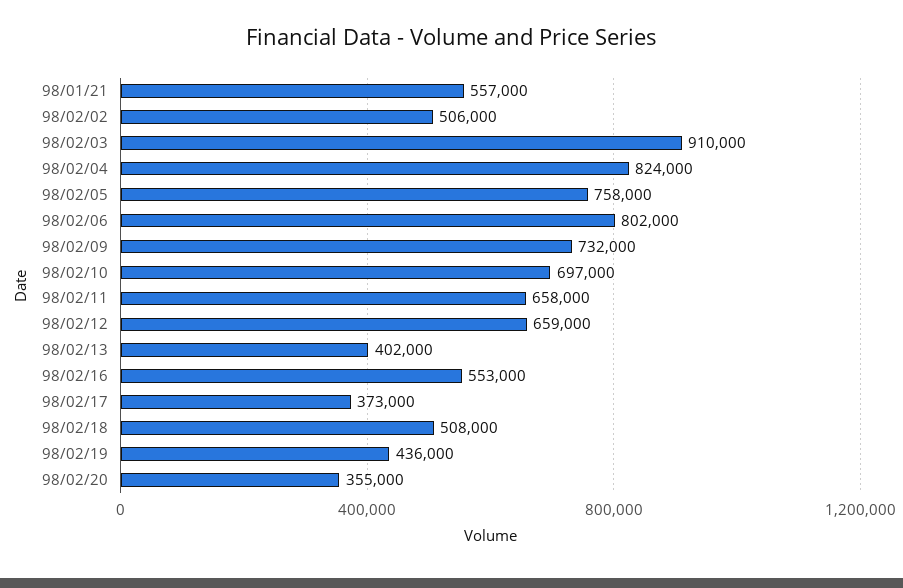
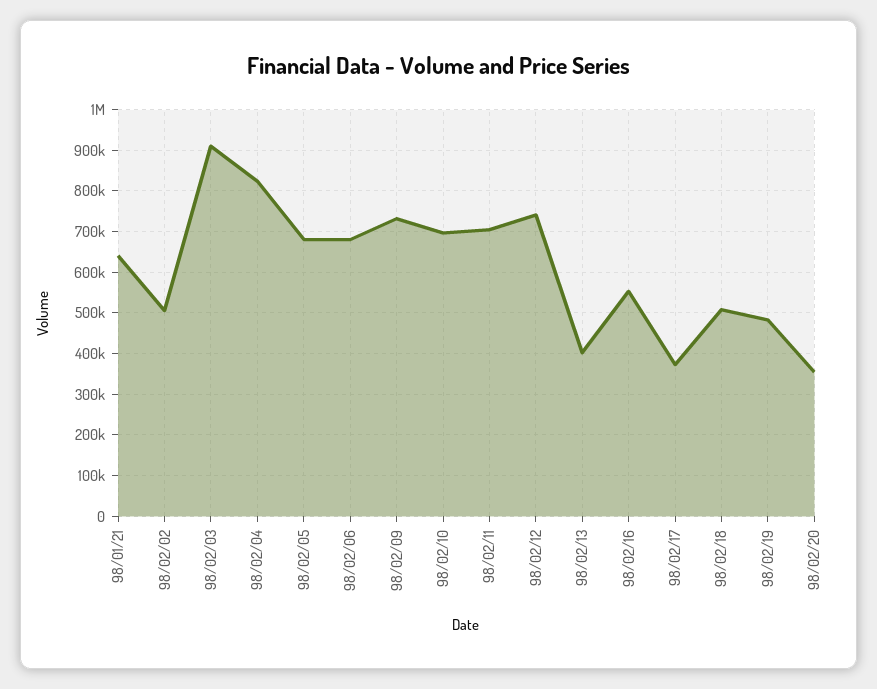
  {
-   "98/01/21": 557000,
+   "98/01/21": 640000,
    "98/02/02": 506000,
    "98/02/03": 910000,
    "98/02/04": 824000,
-   "98/02/05": 758000,
+   "98/02/05": 680000,
-   "98/02/06": 802000,
+   "98/02/06": 680000,
    "98/02/09": 732000,
    "98/02/10": 697000,
-   "98/02/11": 658000,
+   "98/02/11": 700000,
-   "98/02/12": 659000,
+   "98/02/12": 740000,
    "98/02/13": 402000,
    "98/02/16": 553000,
    "98/02/17": 373000,
    "98/02/18": 508000,
-   "98/02/19": 436000,
+   "98/02/19": 480000,
    "98/02/20": 355000
  }

